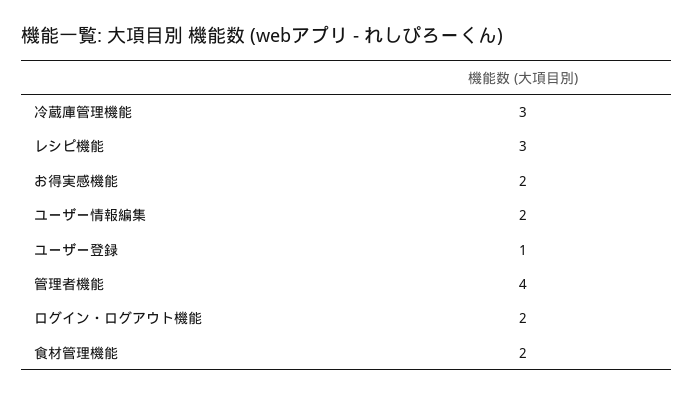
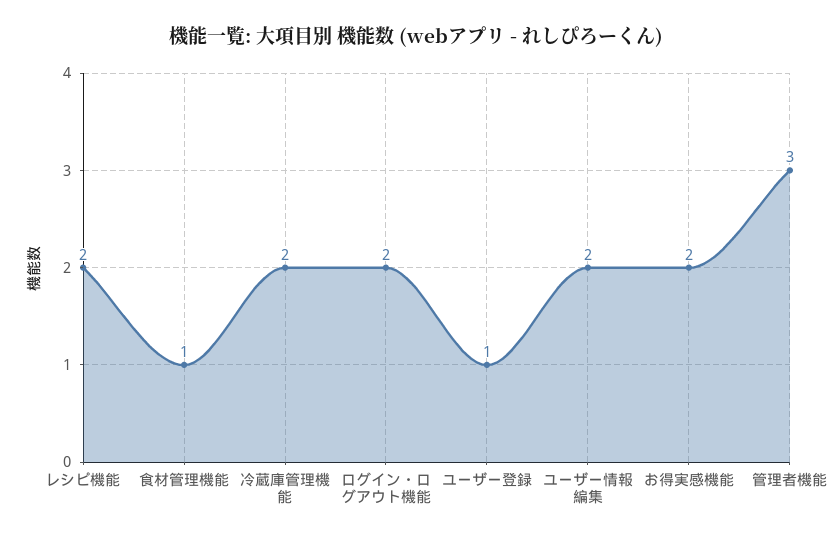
  {
-   "冷蔵庫管理機能": 3,
+   "冷蔵庫管理機能": 2,
-   "レシピ機能": 3,
+   "レシピ機能": 2,
    "お得実感機能": 2,
    "ユーザー情報編集": 2,
    "ユーザー登録": 1,
-   "管理者機能": 4,
+   "管理者機能": 3,
    "ログイン・ログアウト機能": 2,
-   "食材管理機能": 2
+   "食材管理機能": 1
  }

